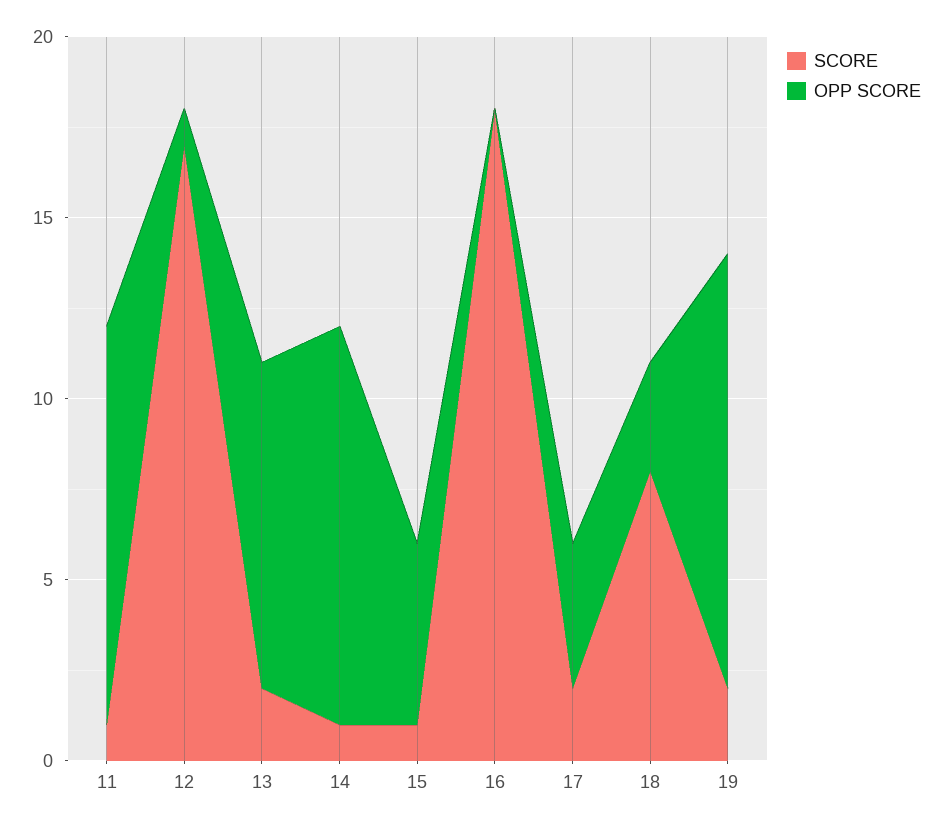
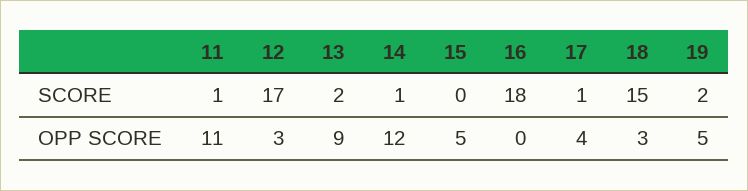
  {
    "SCORE": {
      "11": 1,
      "12": 17,
      "13": 2,
      "14": 1,
-     "15": 1,
+     "15": 0,
      "16": 18,
-     "17": 2,
+     "17": 1,
-     "18": 8,
+     "18": 15,
      "19": 2
    },
    "OPP SCORE": {
      "11": 11,
-     "12": 1,
+     "12": 3,
      "13": 9,
-     "14": 11,
+     "14": 12,
      "15": 5,
      "16": 0,
      "17": 4,
      "18": 3,
-     "19": 12
+     "19": 5
    }
  }

